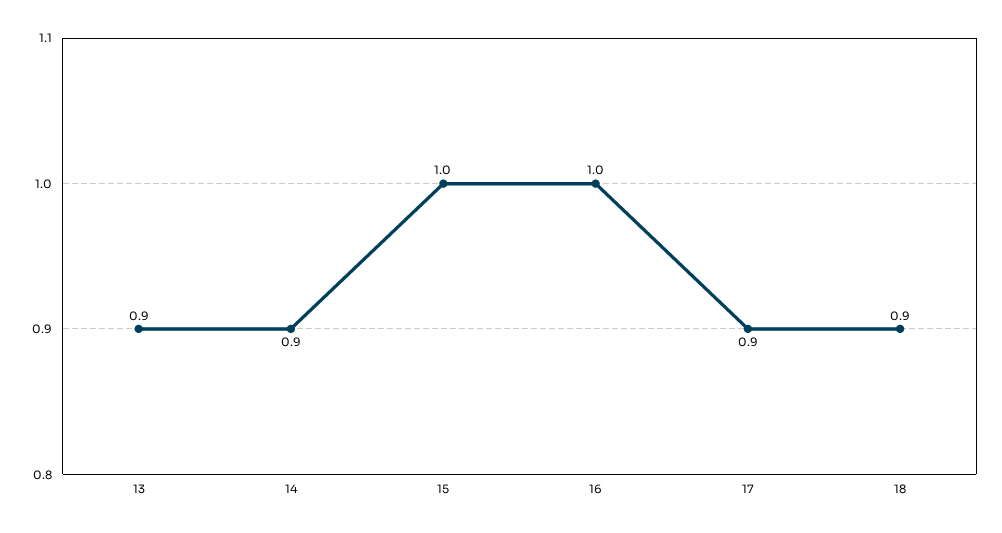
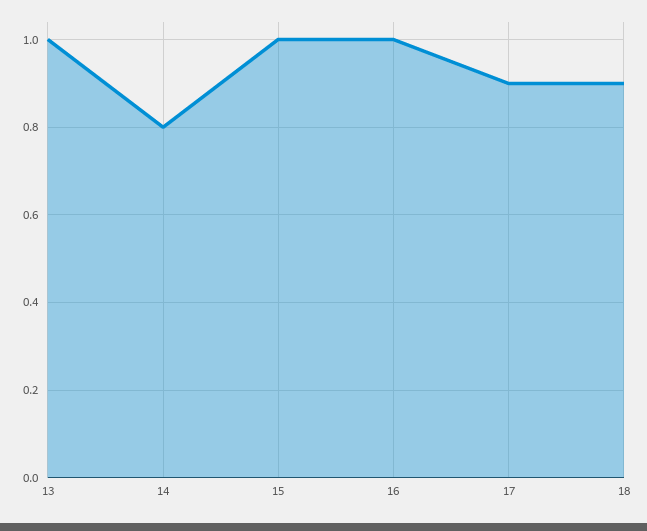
  {
-   "13": 0.9,
+   "13": 1,
-   "14": 0.9,
+   "14": 0.8,
    "15": 1,
    "16": 1,
    "17": 0.9,
    "18": 0.9
  }

